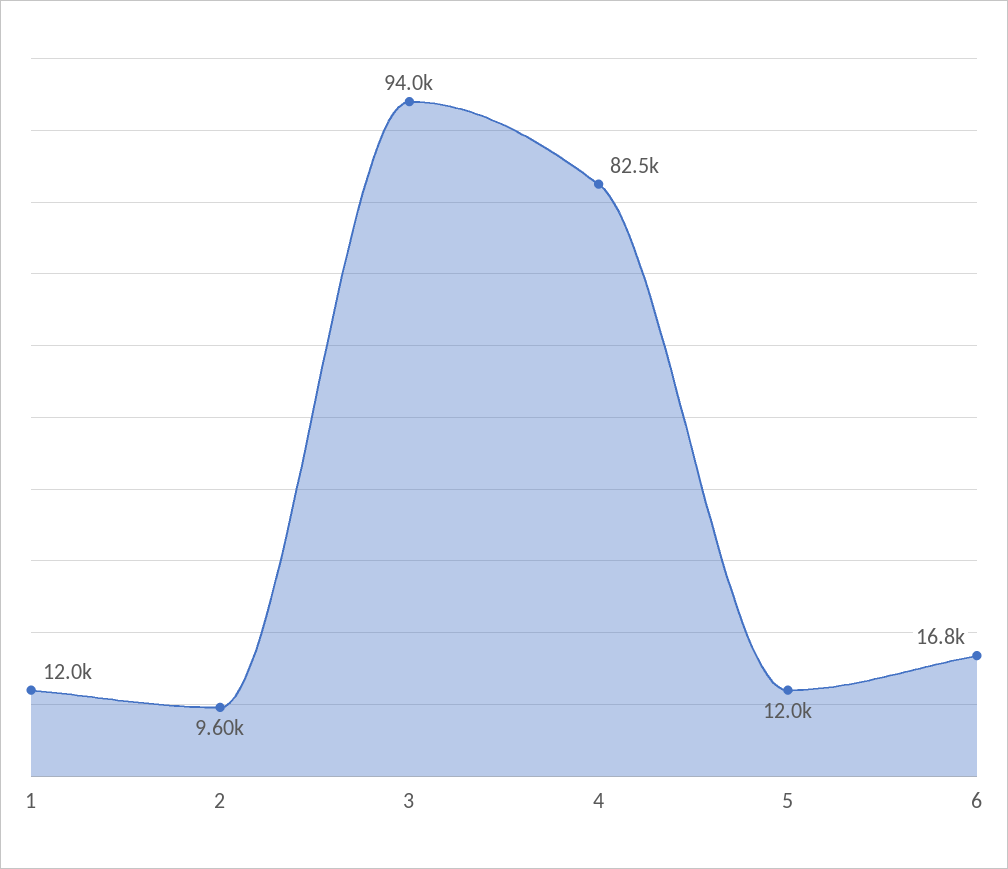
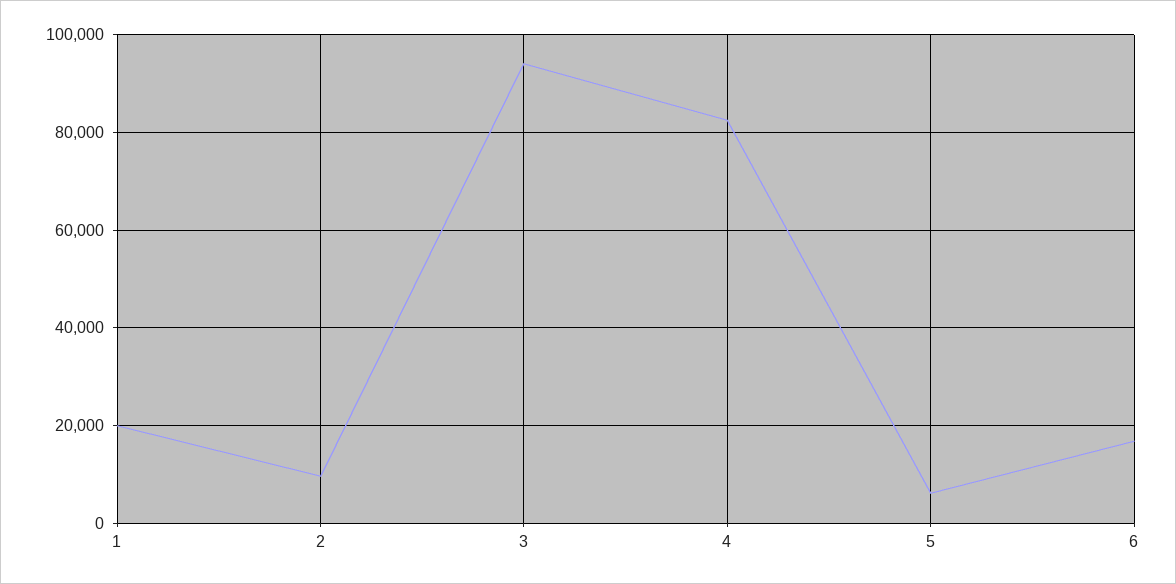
  {
-   "1": 12000,
+   "1": 20000,
    "2": 9600,
    "3": 94000,
    "4": 82500,
-   "5": 12000,
+   "5": 6000,
    "6": 16800
  }

